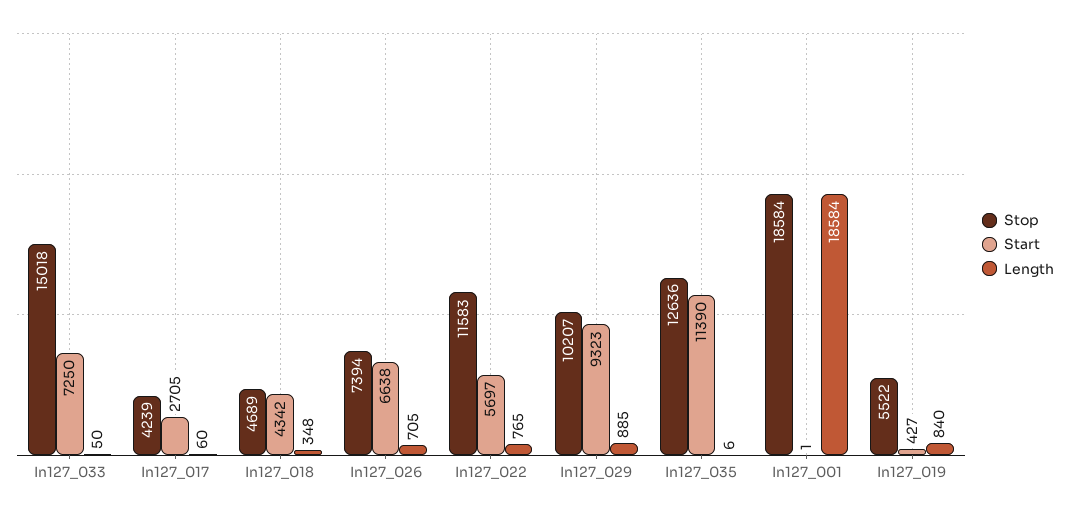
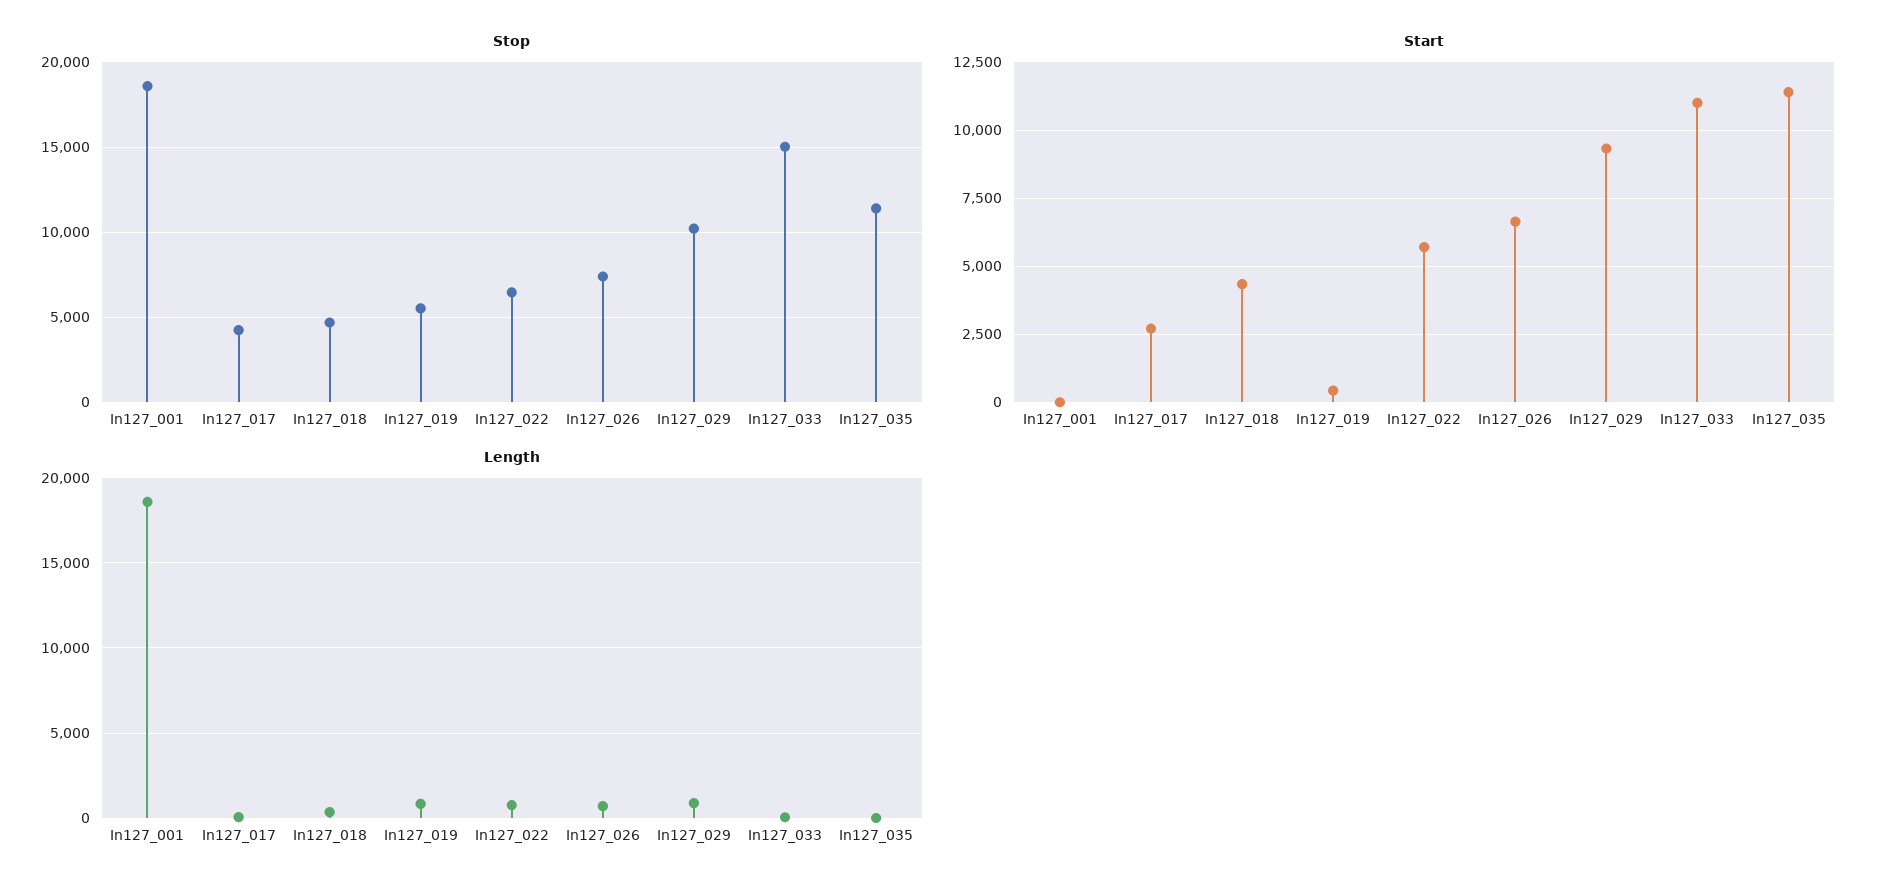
  {
    "Stop": {
      "In127_033": 15018,
      "In127_017": 4239,
      "In127_018": 4689,
      "In127_026": 7394,
-     "In127_022": 11583,
+     "In127_022": 6500,
      "In127_029": 10207,
-     "In127_035": 12636,
+     "In127_035": 11500,
      "In127_001": 18584,
      "In127_019": 5522
    },
    "Start": {
-     "In127_033": 7250,
+     "In127_033": 11000,
      "In127_017": 2705,
      "In127_018": 4342,
      "In127_026": 6638,
      "In127_022": 5697,
      "In127_029": 9323,
      "In127_035": 11390,
      "In127_001": 1,
      "In127_019": 427
    },
    "Length": {
      "In127_033": 50,
      "In127_017": 60,
      "In127_018": 348,
      "In127_026": 705,
      "In127_022": 765,
      "In127_029": 885,
      "In127_035": 6,
      "In127_001": 18584,
      "In127_019": 840
    }
  }

